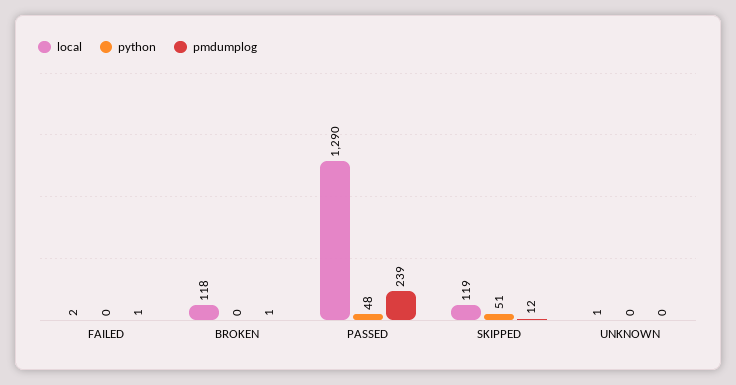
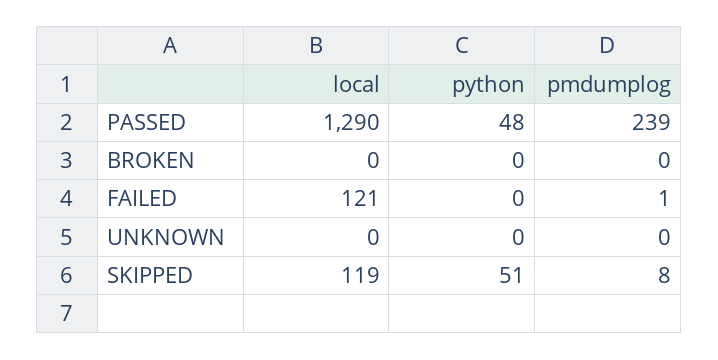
  {
    "local": {
-     "FAILED": 2,
+     "FAILED": 121,
-     "BROKEN": 118,
+     "BROKEN": 0,
      "PASSED": 1290,
      "SKIPPED": 119,
-     "UNKNOWN": 1
+     "UNKNOWN": 0
    },
    "python": {
      "FAILED": 0,
      "BROKEN": 0,
      "PASSED": 48,
      "SKIPPED": 51,
      "UNKNOWN": 0
    },
    "pmdumplog": {
      "FAILED": 1,
-     "BROKEN": 1,
+     "BROKEN": 0,
      "PASSED": 239,
-     "SKIPPED": 12,
+     "SKIPPED": 8,
      "UNKNOWN": 0
    }
  }

